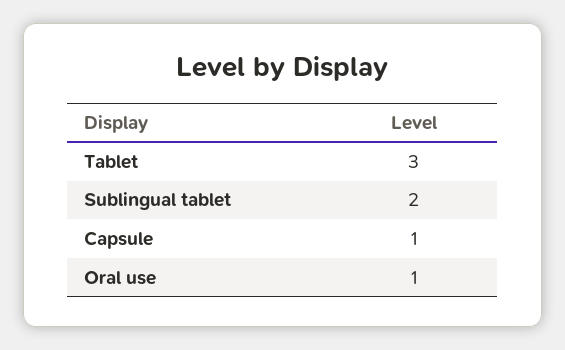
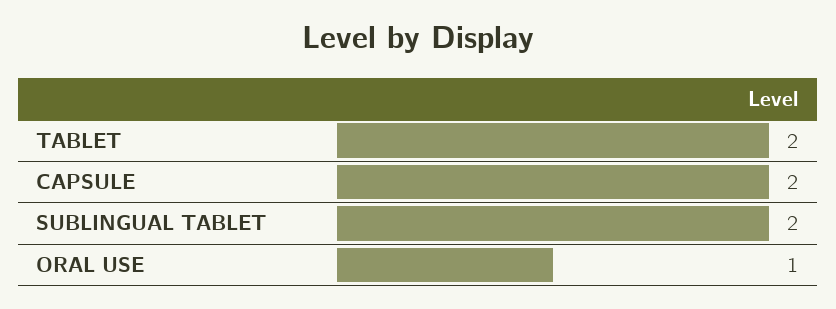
  {
-   "Tablet": 3,
+   "Tablet": 2,
    "Sublingual tablet": 2,
-   "Capsule": 1,
+   "Capsule": 2,
    "Oral use": 1
  }

